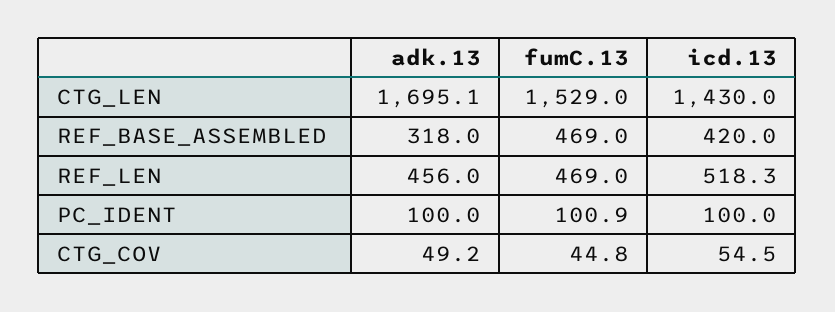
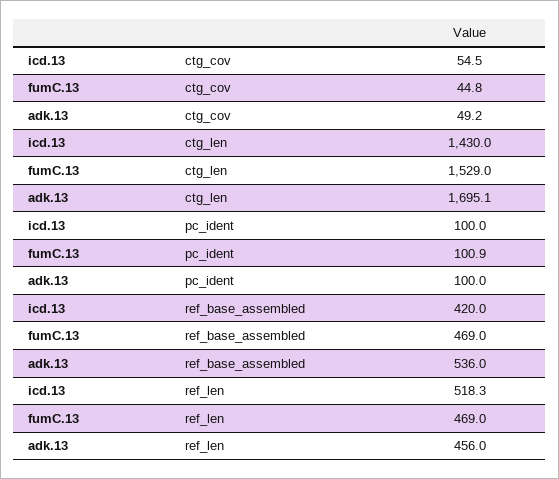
  {
    "adk.13": {
      "CTG_LEN": 1695.1,
-     "REF_BASE_ASSEMBLED": 318,
+     "REF_BASE_ASSEMBLED": 536,
      "REF_LEN": 456,
      "PC_IDENT": 100,
      "CTG_COV": 49.2
    },
    "fumC.13": {
      "CTG_LEN": 1529,
      "REF_BASE_ASSEMBLED": 469,
      "REF_LEN": 469,
      "PC_IDENT": 100.9,
      "CTG_COV": 44.8
    },
    "icd.13": {
      "CTG_LEN": 1430,
      "REF_BASE_ASSEMBLED": 420,
      "REF_LEN": 518.3,
      "PC_IDENT": 100,
      "CTG_COV": 54.5
    }
  }

